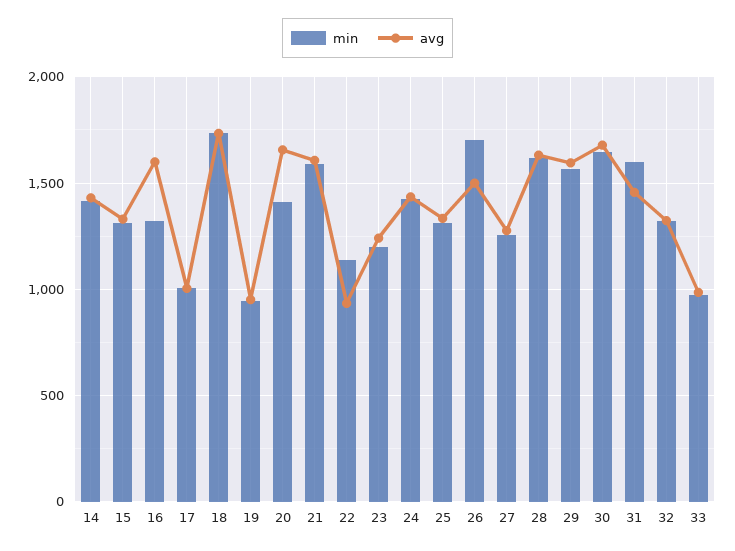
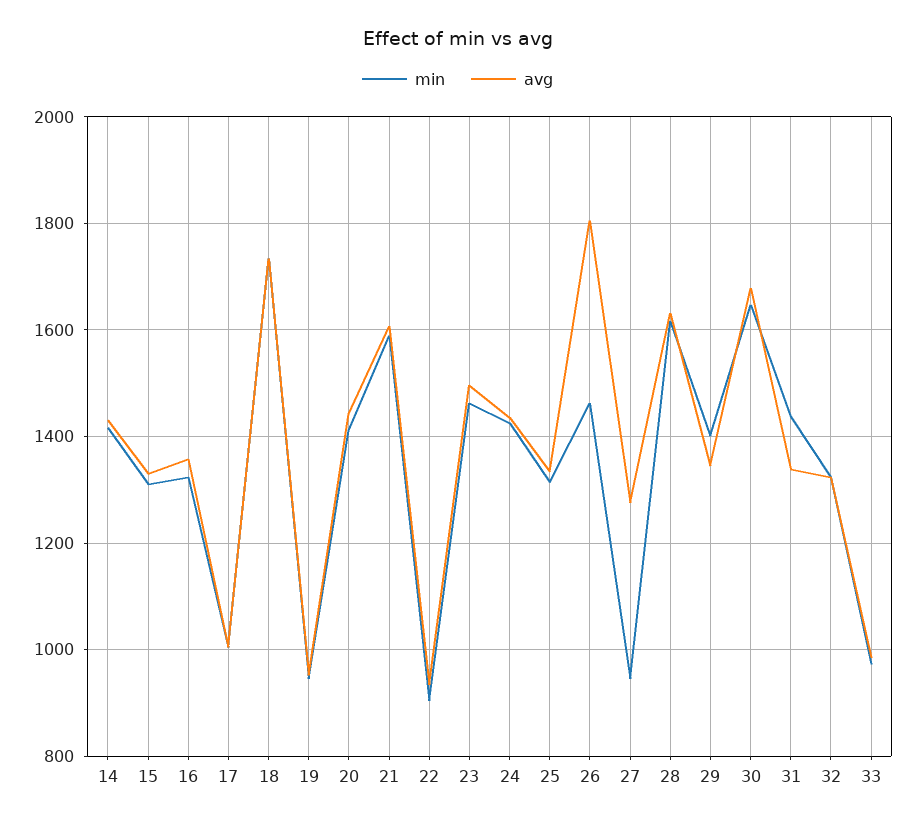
  {
    "min": {
      "14": 1420,
      "15": 1320,
      "16": 1320,
      "17": 1000,
      "18": 1740,
      "19": 940,
      "20": 1420,
      "21": 1580,
-     "22": 1150,
+     "22": 900,
-     "23": 1200,
+     "23": 1460,
      "24": 1420,
      "25": 1320,
-     "26": 1700,
+     "26": 1460,
-     "27": 1250,
+     "27": 940,
      "28": 1620,
-     "29": 1550,
+     "29": 1400,
      "30": 1640,
-     "31": 1600,
+     "31": 1440,
      "32": 1320,
      "33": 980
    },
    "avg": {
      "14": 1440,
      "15": 1340,
-     "16": 1600,
+     "16": 1360,
      "17": 1000,
      "18": 1740,
      "19": 960,
-     "20": 1650,
+     "20": 1440,
      "21": 1600,
      "22": 940,
-     "23": 1250,
+     "23": 1500,
      "24": 1440,
      "25": 1340,
-     "26": 1500,
+     "26": 1800,
      "27": 1280,
      "28": 1640,
-     "29": 1600,
+     "29": 1340,
      "30": 1680,
-     "31": 1450,
+     "31": 1340,
      "32": 1320,
      "33": 980
    }
  }

